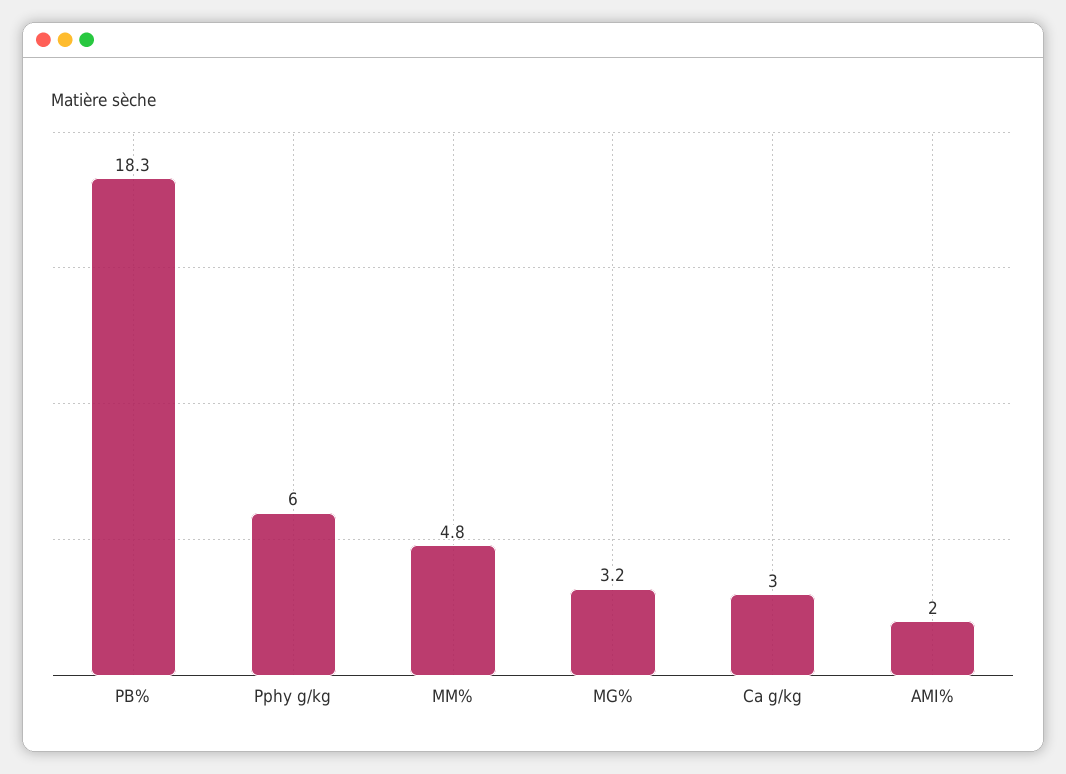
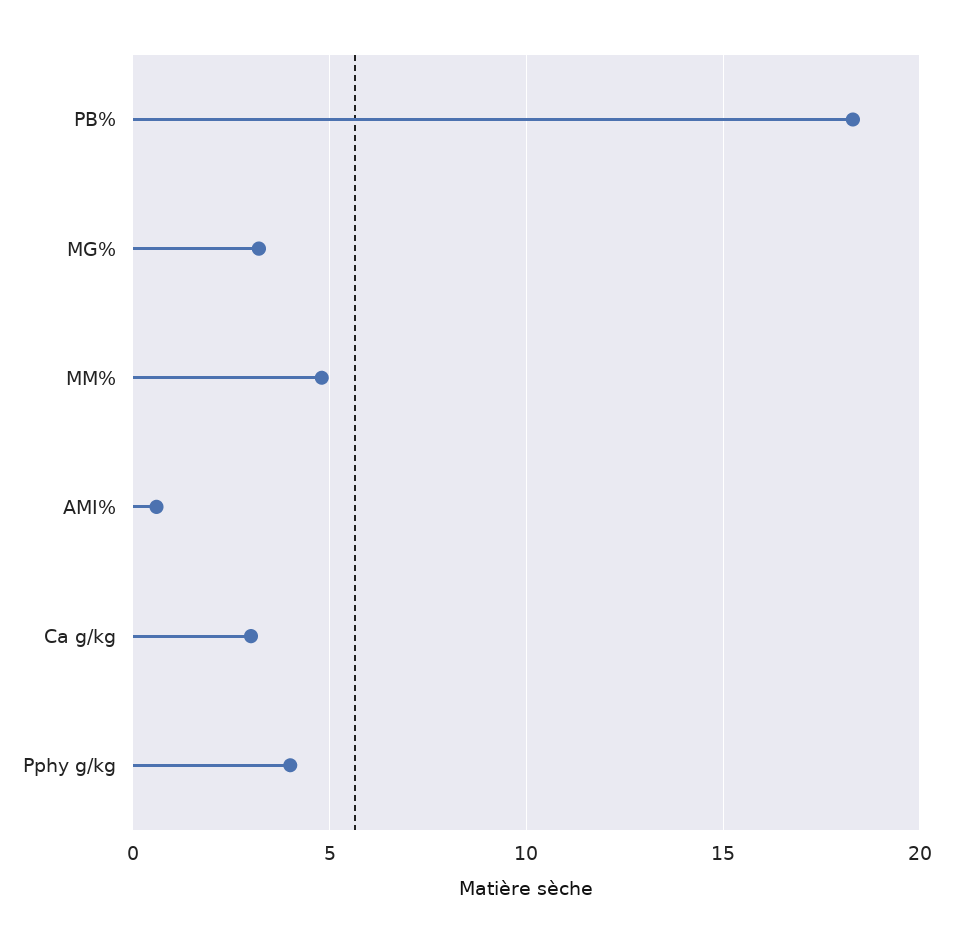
  {
    "PB%": 18.3,
-   "Pphy g/kg": 6,
+   "Pphy g/kg": 4,
    "MM%": 4.8,
    "MG%": 3.2,
    "Ca g/kg": 3,
-   "AMI%": 2
+   "AMI%": 0.5
  }

